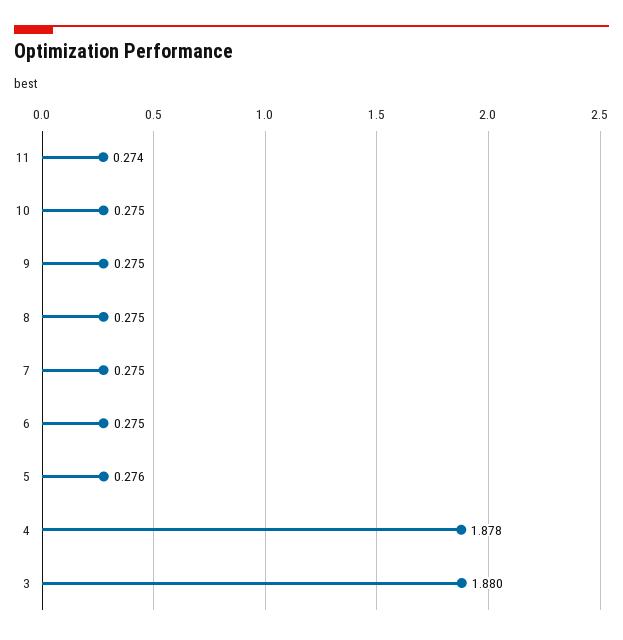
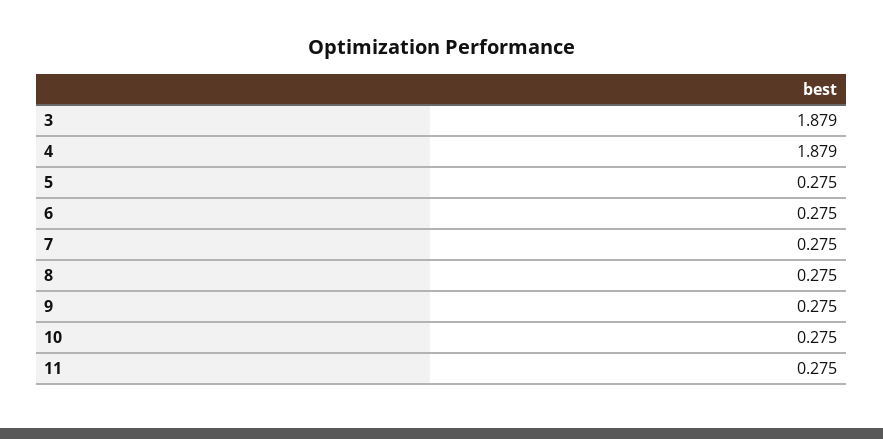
  {
-   "11": 0.274,
+   "11": 0.275,
    "10": 0.275,
    "9": 0.275,
    "8": 0.275,
    "7": 0.275,
    "6": 0.275,
-   "5": 0.276,
+   "5": 0.275,
-   "4": 1.878,
+   "4": 1.879,
-   "3": 1.88
+   "3": 1.879
  }

